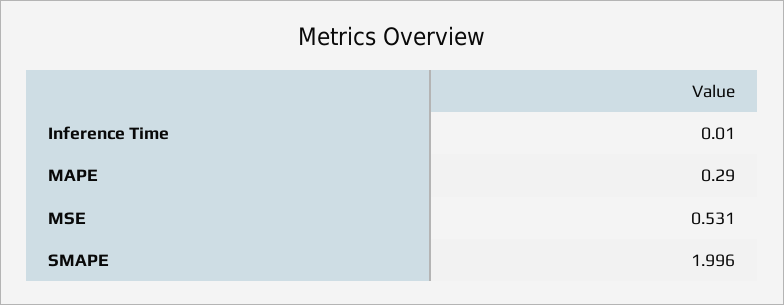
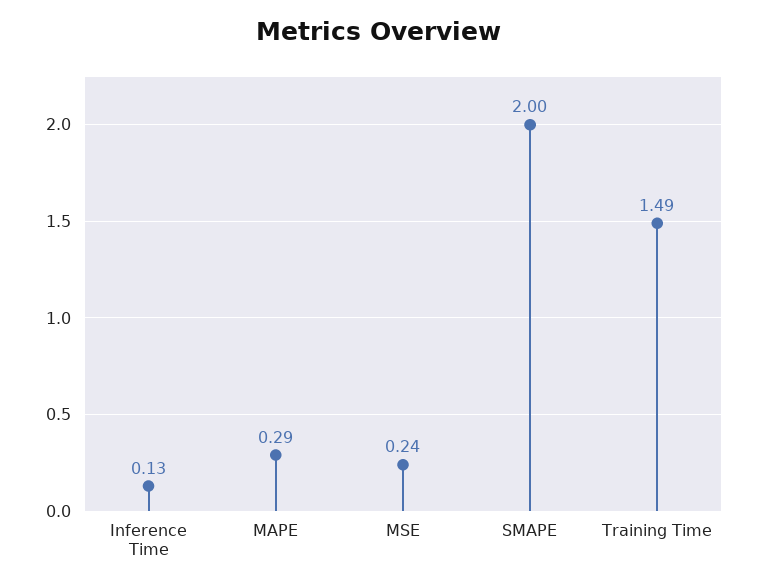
  {
-   "Inference Time": 0.01,
+   "Inference Time": 0.13,
    "MAPE": 0.29,
-   "MSE": 0.531,
+   "MSE": 0.24,
-   "SMAPE": 1.996
+   "SMAPE": 1.996,
+   "Training Time": 1.49
  }

